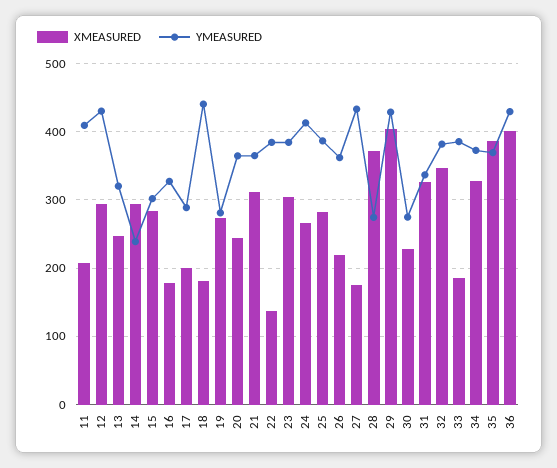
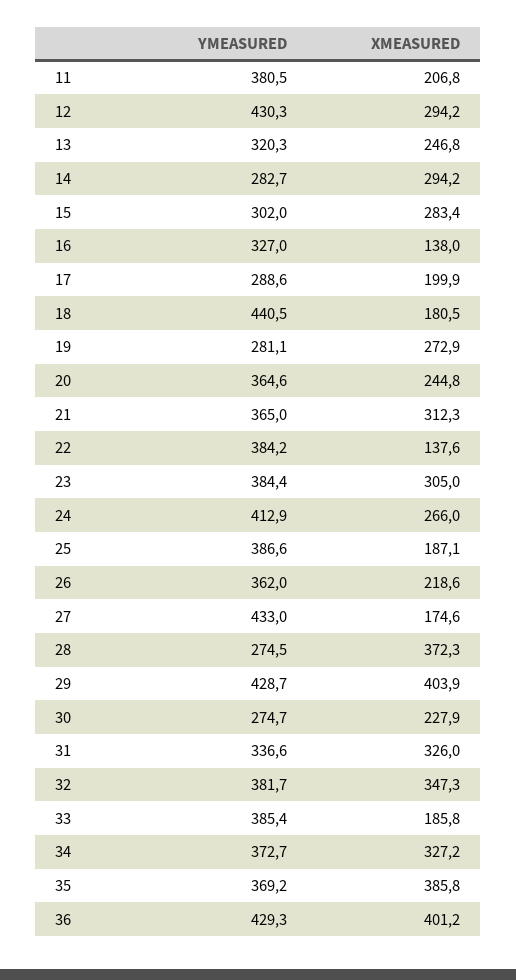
  {
    "XMEASURED": {
      "11": 206.8,
      "12": 294.2,
      "13": 246.8,
      "14": 294.2,
      "15": 283.4,
-     "16": 180,
+     "16": 138,
      "17": 199.9,
      "18": 180.5,
      "19": 272.9,
      "20": 244.8,
      "21": 312.3,
      "22": 137.6,
      "23": 305,
      "24": 266,
-     "25": 280,
+     "25": 187.1,
      "26": 218.6,
      "27": 174.6,
      "28": 372.3,
      "29": 403.9,
      "30": 227.9,
      "31": 326,
      "32": 347.3,
      "33": 185.8,
      "34": 327.2,
      "35": 385.8,
      "36": 401.2
    },
    "YMEASURED": {
-     "11": 410,
+     "11": 380.5,
      "12": 430.3,
      "13": 320.3,
-     "14": 240,
+     "14": 282.7,
      "15": 302,
      "16": 327,
      "17": 288.6,
      "18": 440.5,
      "19": 281.1,
      "20": 364.6,
      "21": 365,
      "22": 384.2,
      "23": 384.4,
      "24": 412.9,
      "25": 386.6,
      "26": 362,
      "27": 433,
      "28": 274.5,
      "29": 428.7,
      "30": 274.7,
      "31": 336.6,
      "32": 381.7,
      "33": 385.4,
      "34": 372.7,
      "35": 369.2,
      "36": 429.3
    }
  }

